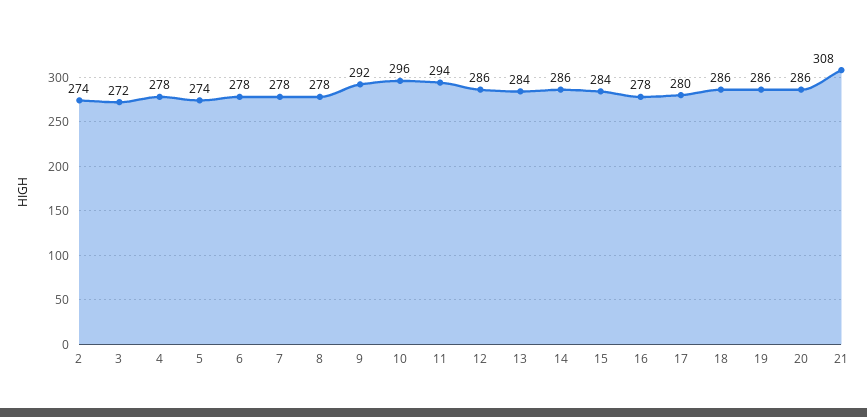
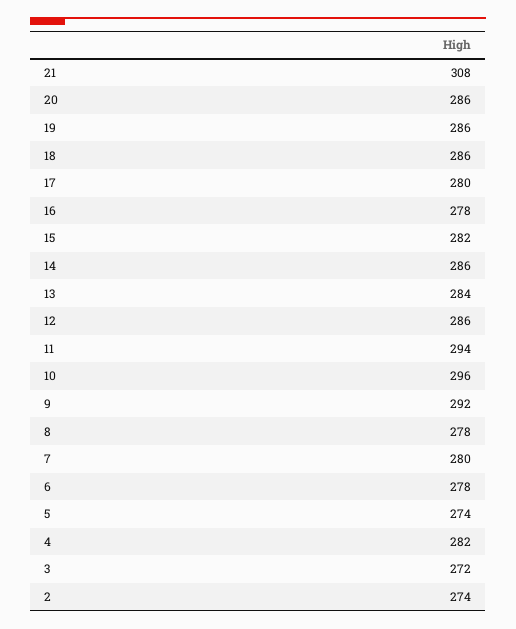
  {
    "2": 274,
    "3": 272,
-   "4": 278,
+   "4": 282,
    "5": 274,
    "6": 278,
-   "7": 278,
+   "7": 280,
    "8": 278,
    "9": 292,
    "10": 296,
    "11": 294,
    "12": 286,
    "13": 284,
    "14": 286,
-   "15": 284,
+   "15": 282,
    "16": 278,
    "17": 280,
    "18": 286,
    "19": 286,
    "20": 286,
    "21": 308
  }

